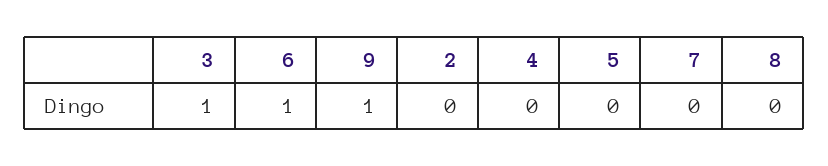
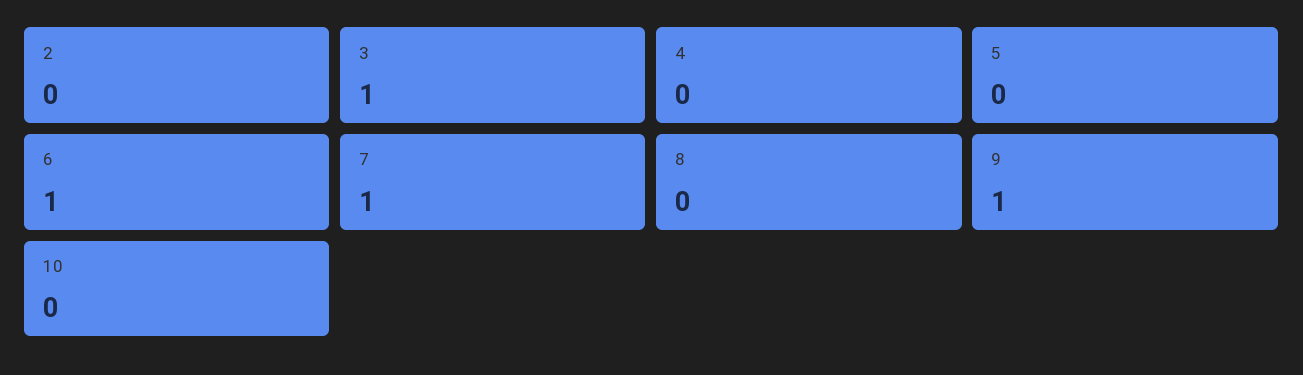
  {
    "3": 1,
    "6": 1,
    "9": 1,
    "2": 0,
    "4": 0,
    "5": 0,
-   "7": 0,
+   "7": 1,
-   "8": 0
+   "8": 0,
+   "10": 0
  }

